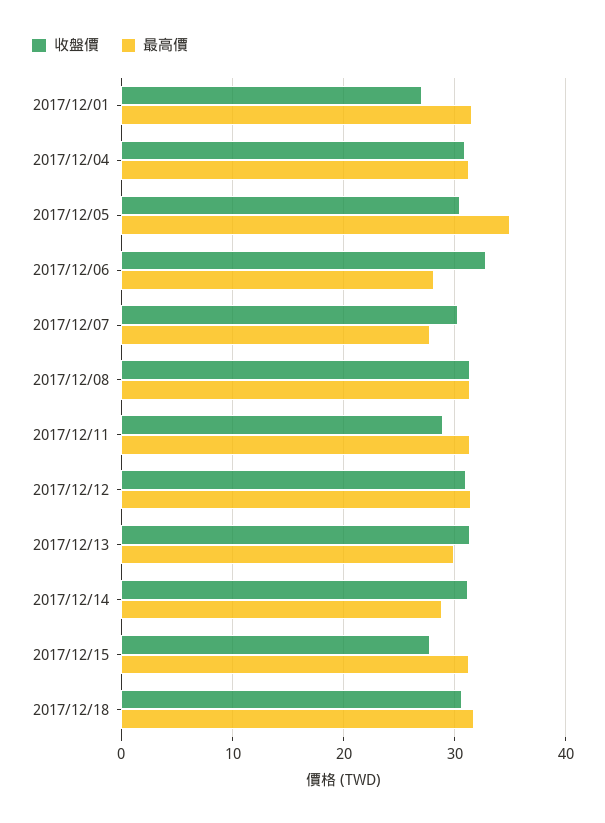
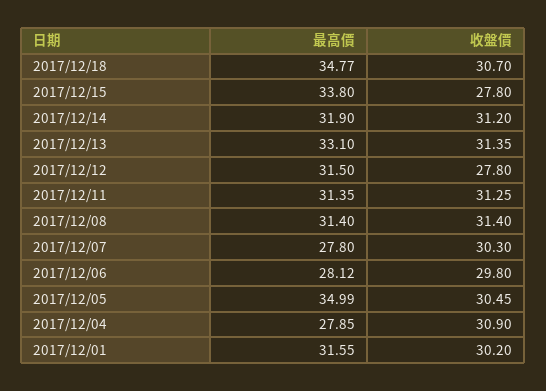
  {
    "收盤價": {
-     "2017/12/01": 27,
+     "2017/12/01": 30.2,
      "2017/12/04": 30.9,
      "2017/12/05": 30.45,
-     "2017/12/06": 33,
+     "2017/12/06": 29.8,
      "2017/12/07": 30.3,
      "2017/12/08": 31.4,
-     "2017/12/11": 29,
+     "2017/12/11": 31.25,
-     "2017/12/12": 31,
+     "2017/12/12": 27.8,
      "2017/12/13": 31.35,
      "2017/12/14": 31.2,
      "2017/12/15": 27.8,
      "2017/12/18": 30.7
    },
    "最高價": {
      "2017/12/01": 31.55,
-     "2017/12/04": 31,
+     "2017/12/04": 27.85,
      "2017/12/05": 34.99,
      "2017/12/06": 28.12,
      "2017/12/07": 27.8,
      "2017/12/08": 31.4,
      "2017/12/11": 31.35,
      "2017/12/12": 31.5,
-     "2017/12/13": 30,
+     "2017/12/13": 33.1,
-     "2017/12/14": 29,
+     "2017/12/14": 31.9,
-     "2017/12/15": 31,
+     "2017/12/15": 33.8,
-     "2017/12/18": 32
+     "2017/12/18": 34.77
    }
  }

